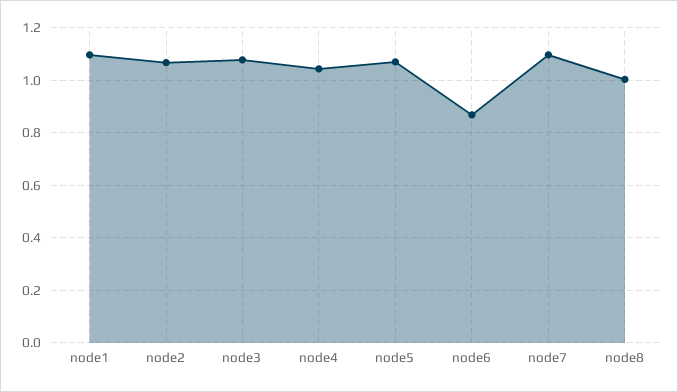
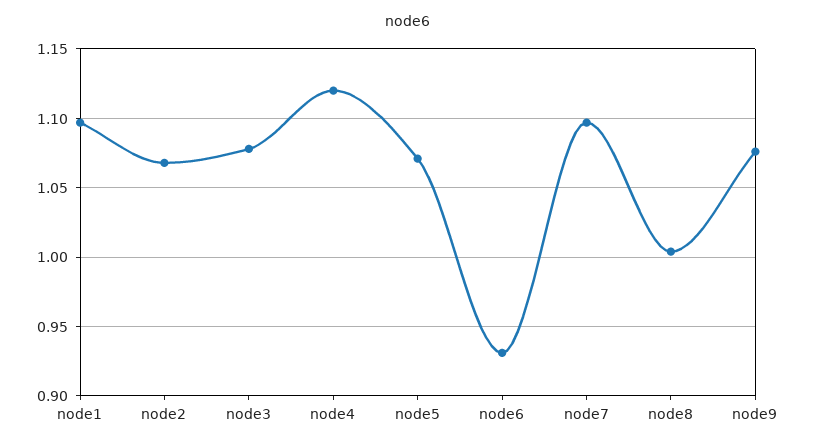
  {
    "node1": 1.095,
    "node2": 1.07,
    "node3": 1.08,
-   "node4": 1.05,
+   "node4": 1.12,
    "node5": 1.07,
-   "node6": 0.875,
+   "node6": 0.93,
    "node7": 1.095,
-   "node8": 1.005
+   "node8": 1.005,
+   "node9": 1.075
  }

